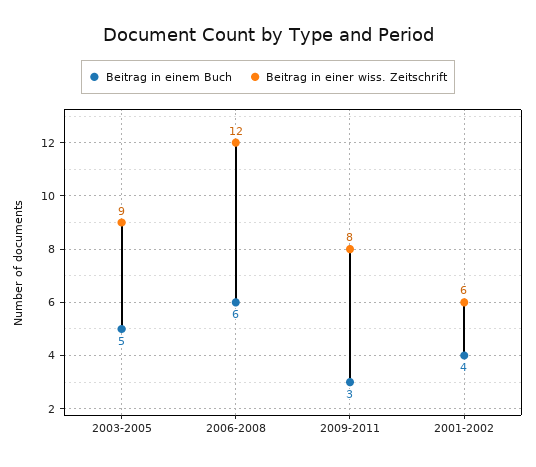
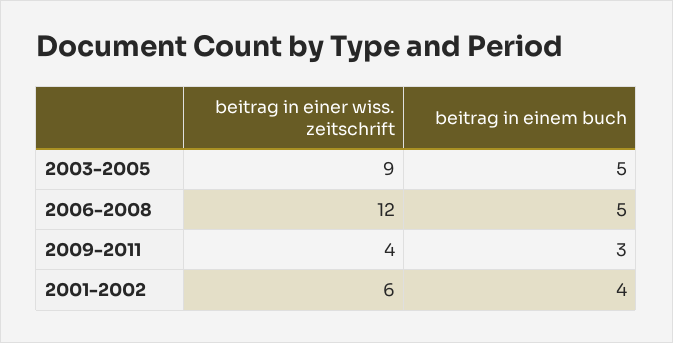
  {
    "Beitrag in einem Buch": {
      "2003-2005": 5,
-     "2006-2008": 6,
+     "2006-2008": 5,
      "2009-2011": 3,
      "2001-2002": 4
    },
    "Beitrag in einer wiss. Zeitschrift": {
      "2003-2005": 9,
      "2006-2008": 12,
-     "2009-2011": 8,
+     "2009-2011": 4,
      "2001-2002": 6
    }
  }

